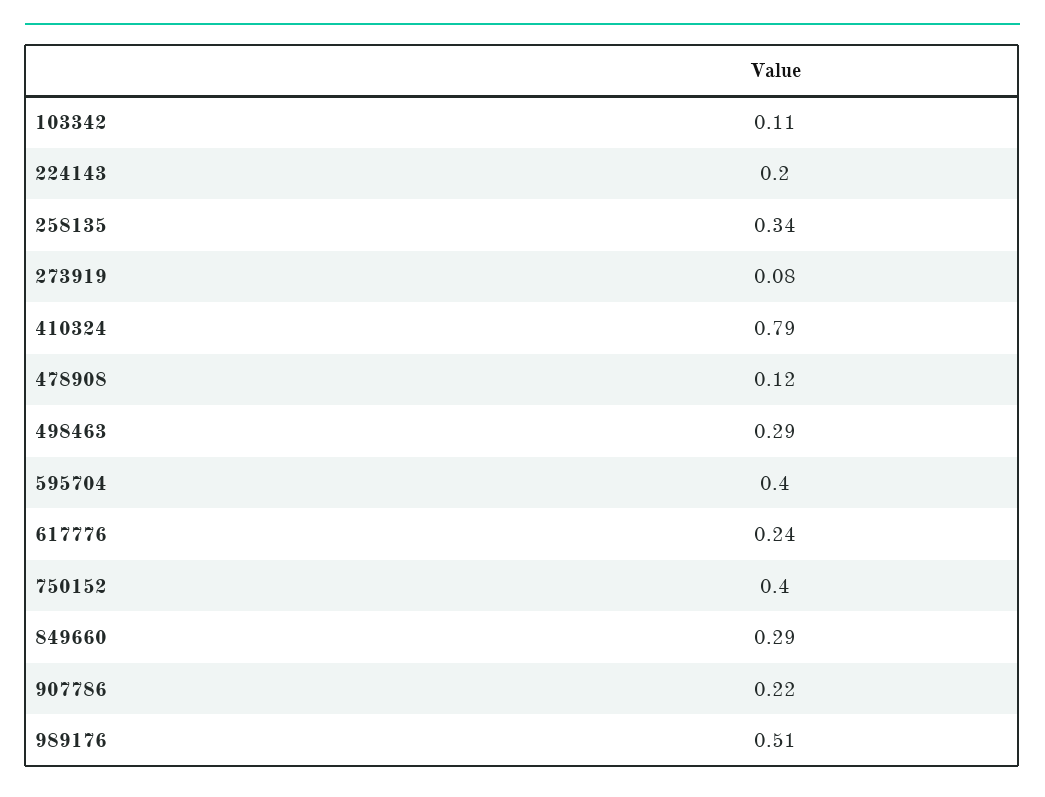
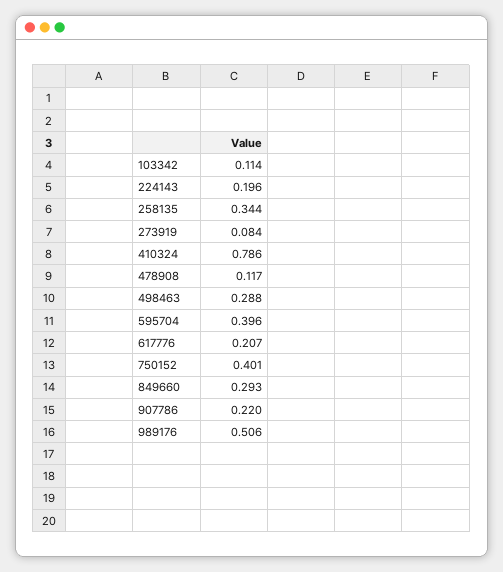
  {
    "103342": 0.114,
    "224143": 0.196,
    "258135": 0.344,
    "273919": 0.084,
    "410324": 0.786,
    "478908": 0.117,
    "498463": 0.288,
    "595704": 0.396,
-   "617776": 0.24,
+   "617776": 0.207,
    "750152": 0.401,
    "849660": 0.293,
    "907786": 0.22,
    "989176": 0.506
  }

